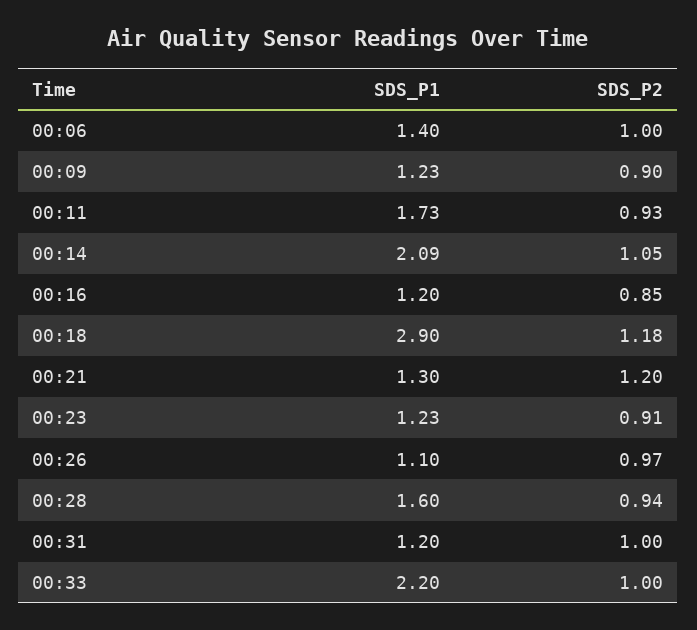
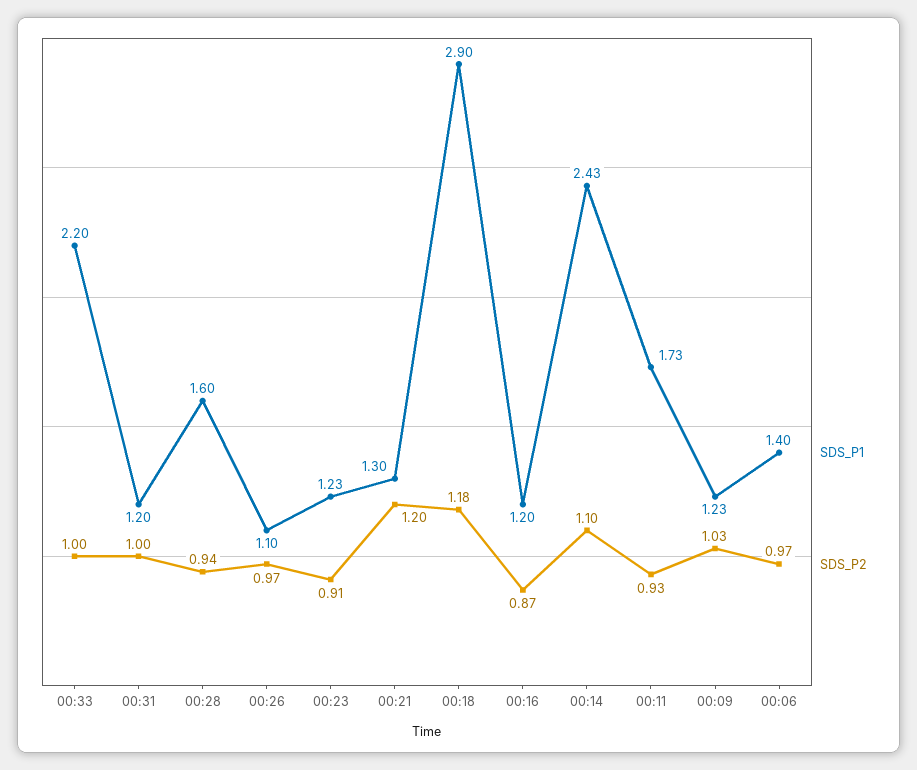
  {
    "SDS_P1": {
      "00:06": 1.4,
      "00:09": 1.23,
      "00:11": 1.73,
-     "00:14": 2.09,
+     "00:14": 2.43,
      "00:16": 1.2,
      "00:18": 2.9,
      "00:21": 1.3,
      "00:23": 1.23,
      "00:26": 1.1,
      "00:28": 1.6,
      "00:31": 1.2,
      "00:33": 2.2
    },
    "SDS_P2": {
-     "00:06": 1,
+     "00:06": 0.97,
-     "00:09": 0.9,
+     "00:09": 1.03,
      "00:11": 0.93,
-     "00:14": 1.05,
+     "00:14": 1.1,
-     "00:16": 0.85,
+     "00:16": 0.87,
      "00:18": 1.18,
      "00:21": 1.2,
      "00:23": 0.91,
      "00:26": 0.97,
      "00:28": 0.94,
      "00:31": 1,
      "00:33": 1
    }
  }

